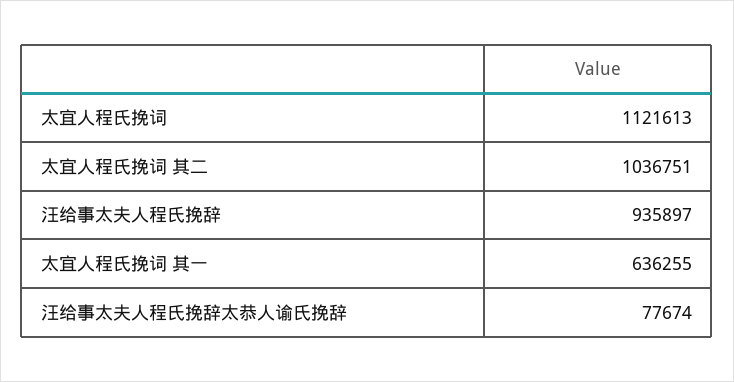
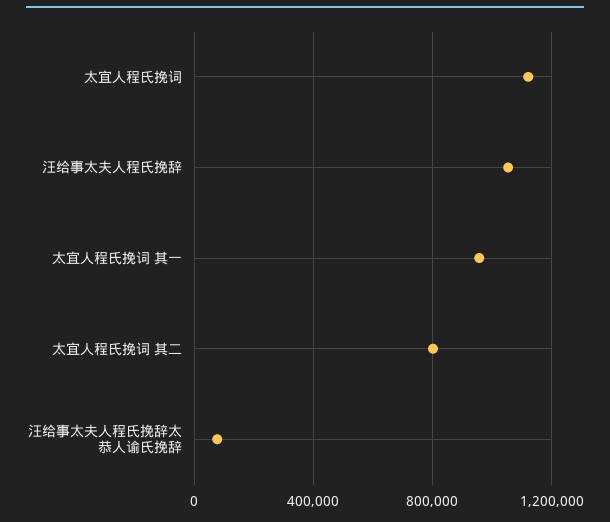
  {
    "太宜人程氏挽词": 1121613,
-   "太宜人程氏挽词 其二": 1036751,
+   "太宜人程氏挽词 其二": 800000,
-   "汪给事太夫人程氏挽辞": 935897,
+   "汪给事太夫人程氏挽辞": 1050000,
-   "太宜人程氏挽词 其一": 636255,
+   "太宜人程氏挽词 其一": 950000,
    "汪给事太夫人程氏挽辞太恭人谕氏挽辞": 77674
  }

